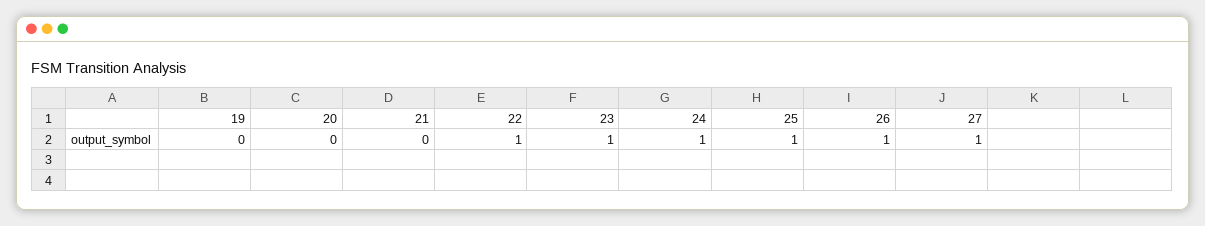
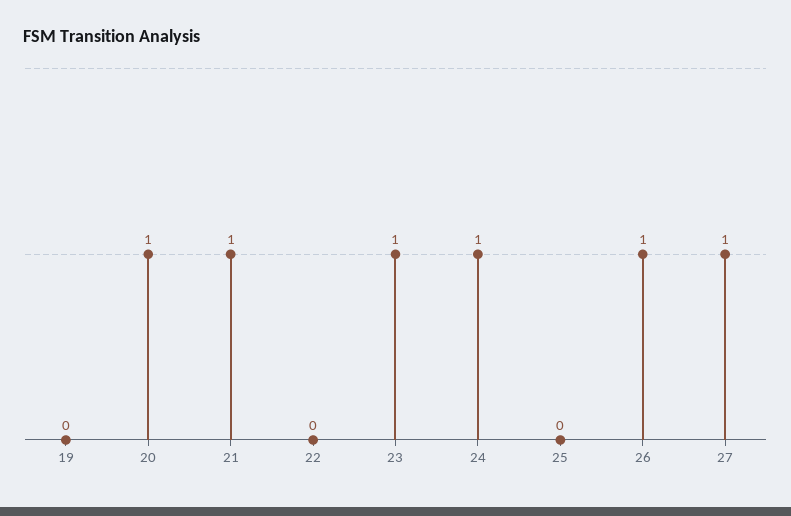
  {
    "19": 0,
-   "20": 0,
+   "20": 1,
-   "21": 0,
+   "21": 1,
-   "22": 1,
+   "22": 0,
    "23": 1,
    "24": 1,
-   "25": 1,
+   "25": 0,
    "26": 1,
    "27": 1
  }

